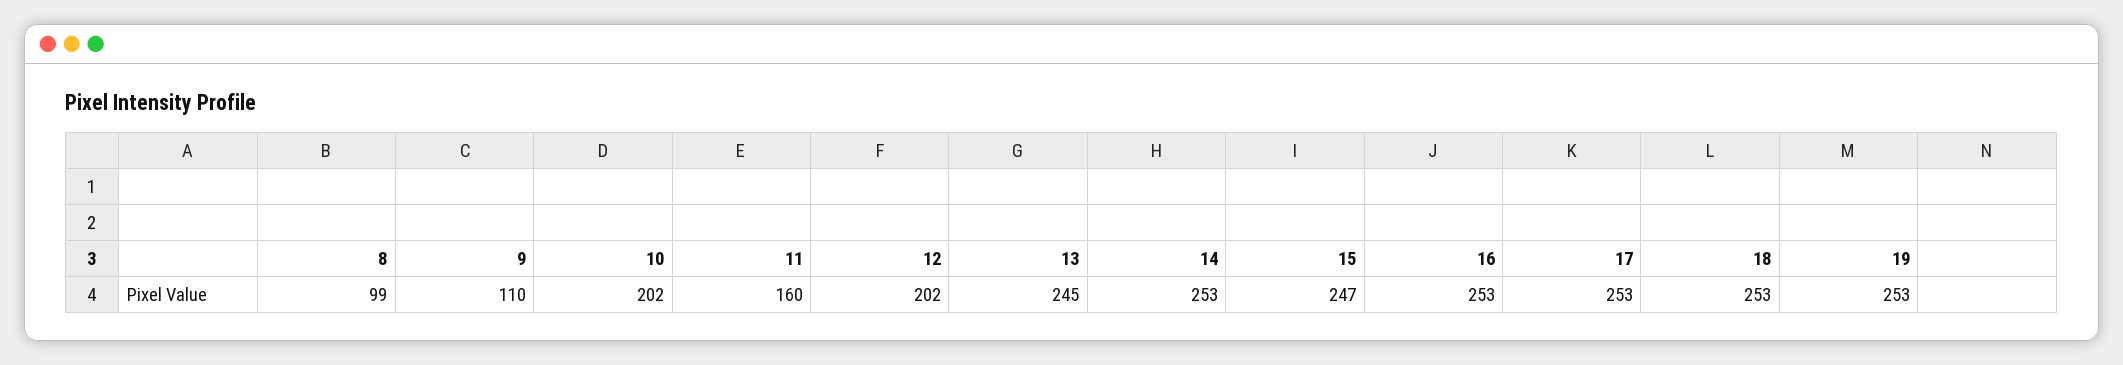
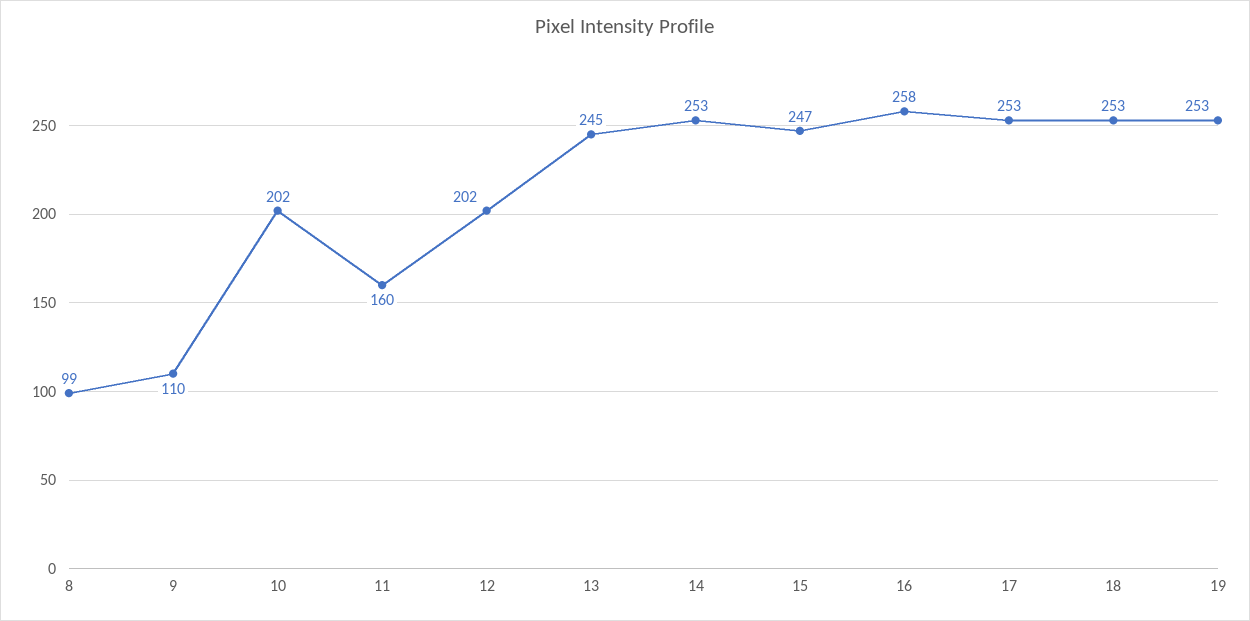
  {
    "8": 99,
    "9": 110,
    "10": 202,
    "11": 160,
    "12": 202,
    "13": 245,
    "14": 253,
    "15": 247,
-   "16": 253,
+   "16": 258,
    "17": 253,
    "18": 253,
    "19": 253
  }

